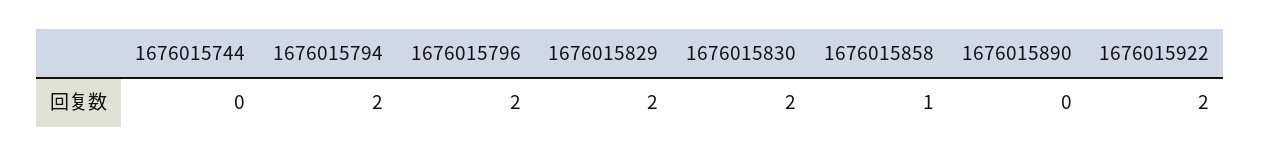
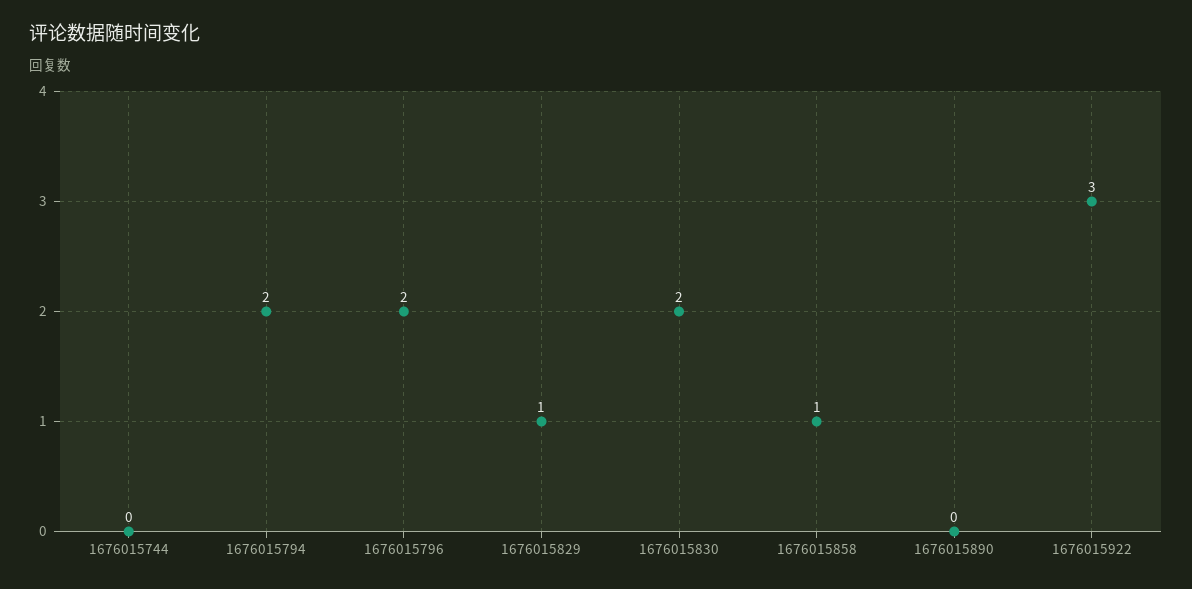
  {
    "1676015744": 0,
    "1676015794": 2,
    "1676015796": 2,
-   "1676015829": 2,
+   "1676015829": 1,
    "1676015830": 2,
    "1676015858": 1,
    "1676015890": 0,
-   "1676015922": 2
+   "1676015922": 3
  }

